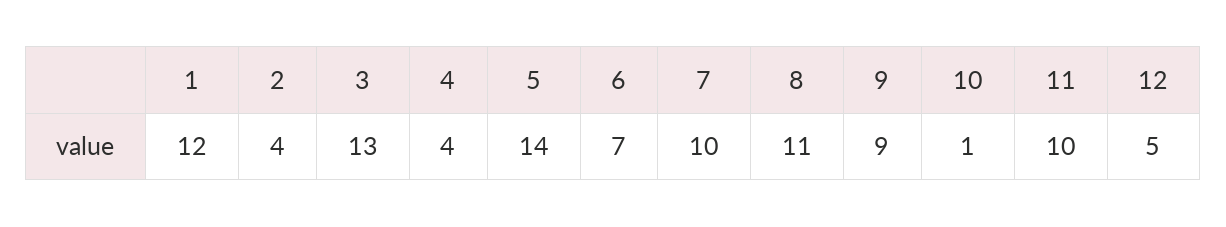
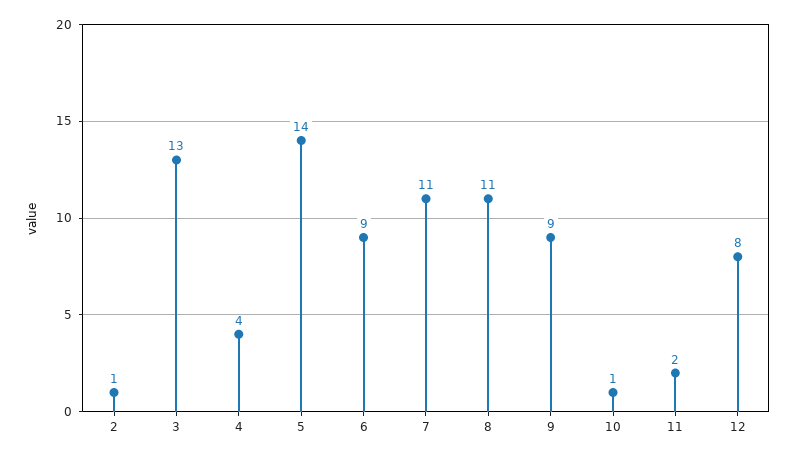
  {
-   "1": 12,
-   "2": 4,
+   "2": 1,
    "3": 13,
    "4": 4,
    "5": 14,
-   "6": 7,
+   "6": 9,
-   "7": 10,
+   "7": 11,
    "8": 11,
    "9": 9,
    "10": 1,
-   "11": 10,
+   "11": 2,
-   "12": 5
+   "12": 8
  }

